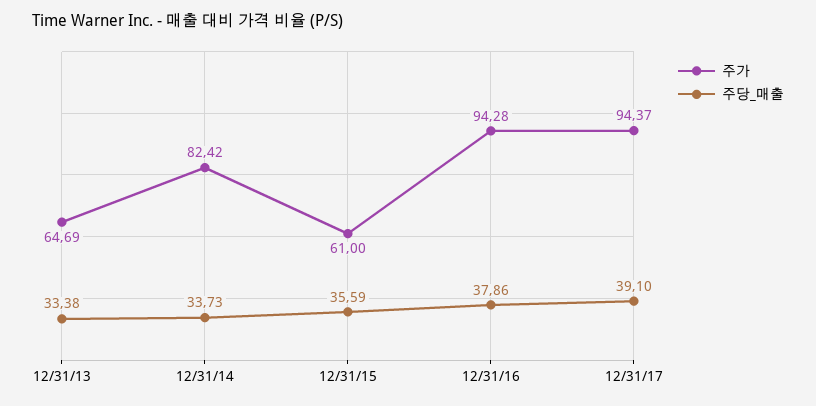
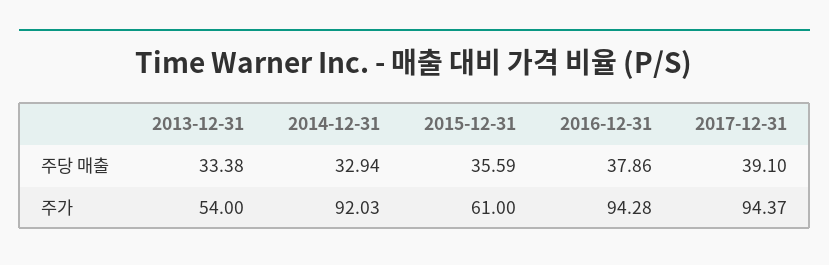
  {
    "주가": {
-     "12/31/13": 64.69,
+     "12/31/13": 54,
-     "12/31/14": 82.42,
+     "12/31/14": 92.03,
      "12/31/15": 61,
      "12/31/16": 94.28,
      "12/31/17": 94.37
    },
    "주당_매출": {
      "12/31/13": 33.38,
-     "12/31/14": 33.73,
+     "12/31/14": 32.94,
      "12/31/15": 35.59,
      "12/31/16": 37.86,
      "12/31/17": 39.1
    }
  }

